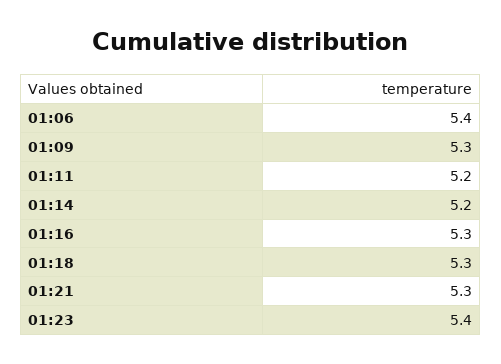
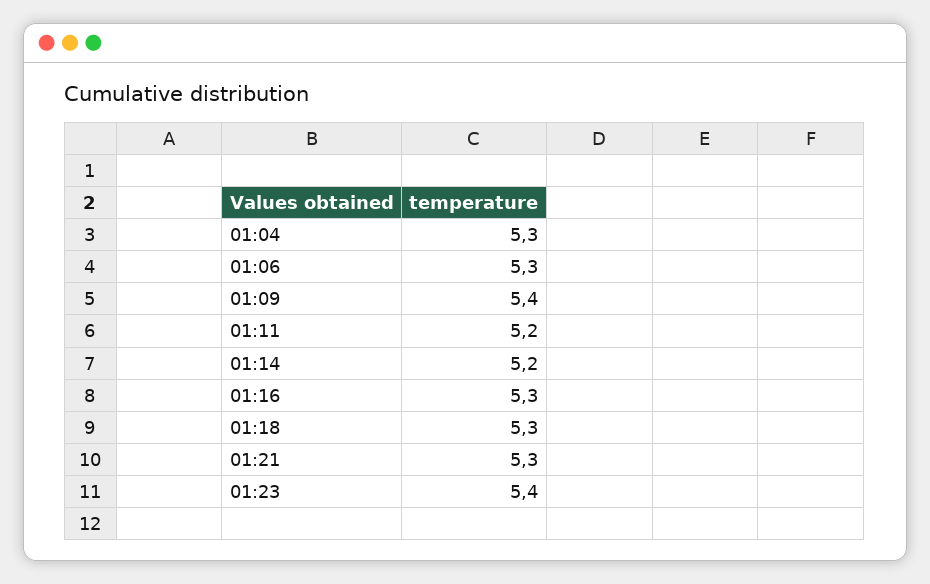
  {
-   "01:06": 5.4,
+   "01:06": 5.3,
-   "01:09": 5.3,
+   "01:09": 5.4,
    "01:11": 5.2,
    "01:14": 5.2,
    "01:16": 5.3,
    "01:18": 5.3,
    "01:21": 5.3,
-   "01:23": 5.4
+   "01:23": 5.4,
+   "01:04": 5.3
  }

